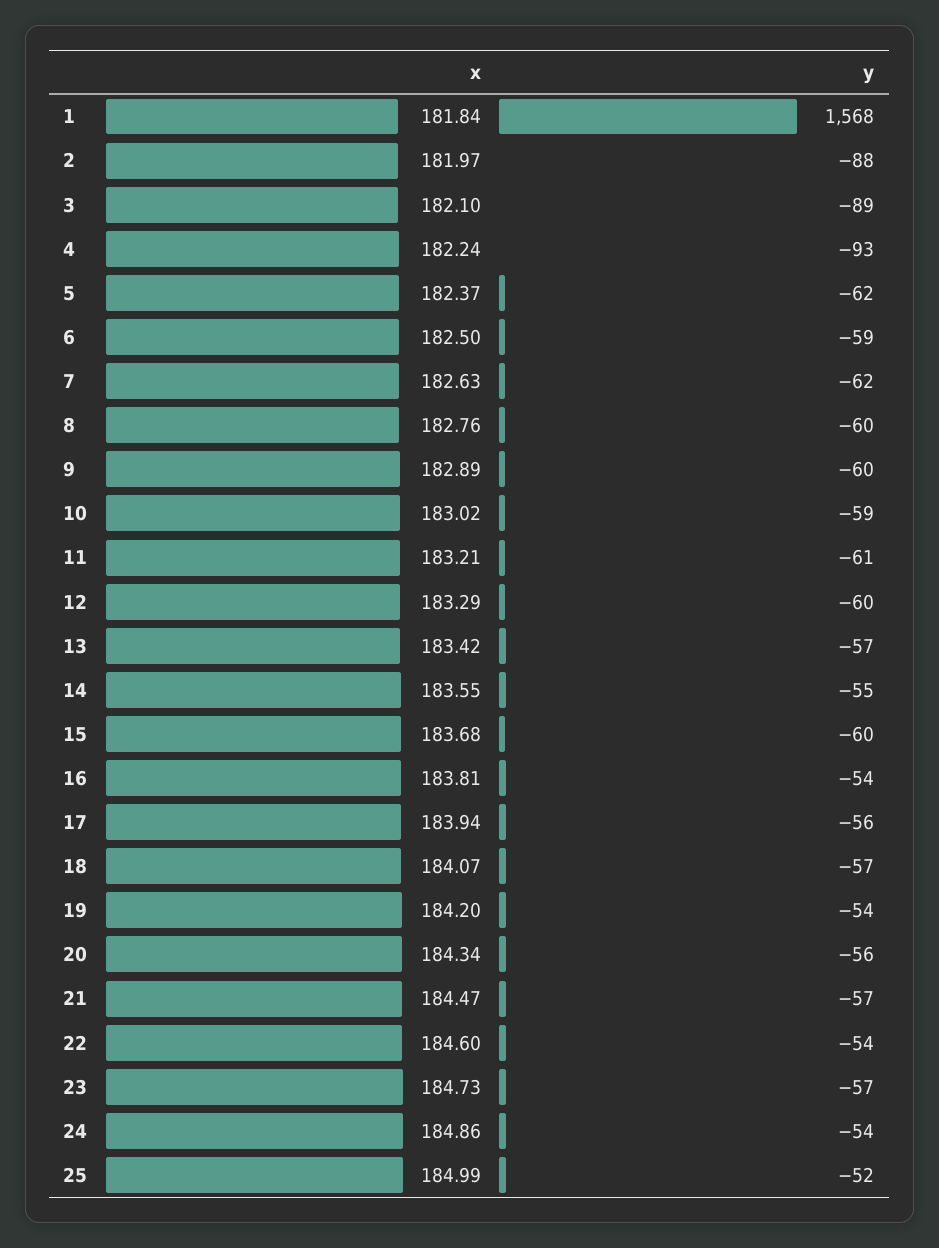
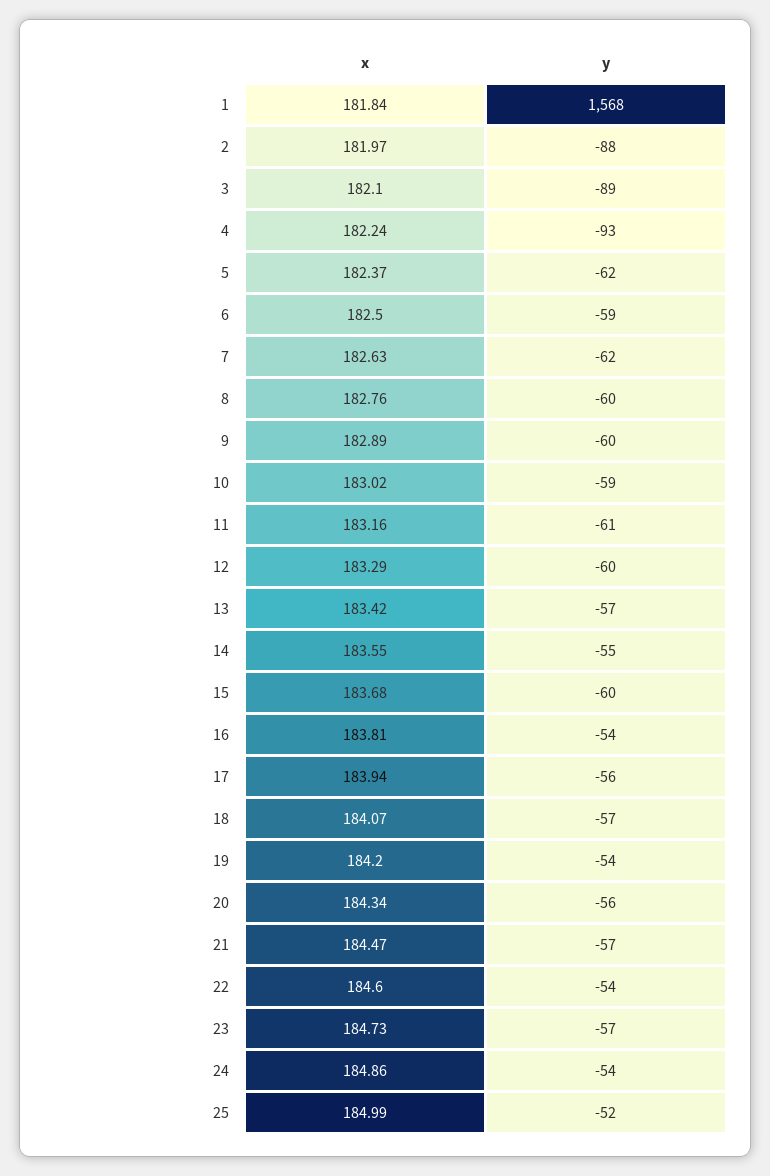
  {
    "x": {
      "1": 181.84,
      "2": 181.97,
      "3": 182.1,
      "4": 182.24,
      "5": 182.37,
      "6": 182.5,
      "7": 182.63,
      "8": 182.76,
      "9": 182.89,
      "10": 183.02,
-     "11": 183.21,
+     "11": 183.16,
      "12": 183.29,
      "13": 183.42,
      "14": 183.55,
      "15": 183.68,
      "16": 183.81,
      "17": 183.94,
      "18": 184.07,
      "19": 184.2,
      "20": 184.34,
      "21": 184.47,
      "22": 184.6,
      "23": 184.73,
      "24": 184.86,
      "25": 184.99
    },
    "y": {
      "1": 1568,
      "2": -88,
      "3": -89,
      "4": -93,
      "5": -62,
      "6": -59,
      "7": -62,
      "8": -60,
      "9": -60,
      "10": -59,
      "11": -61,
      "12": -60,
      "13": -57,
      "14": -55,
      "15": -60,
      "16": -54,
      "17": -56,
      "18": -57,
      "19": -54,
      "20": -56,
      "21": -57,
      "22": -54,
      "23": -57,
      "24": -54,
      "25": -52
    }
  }

